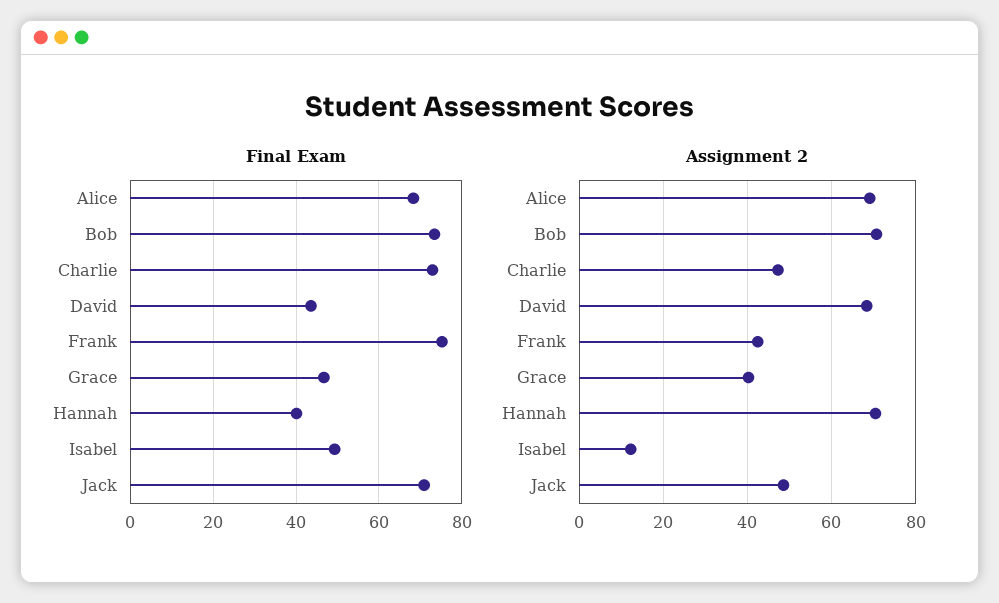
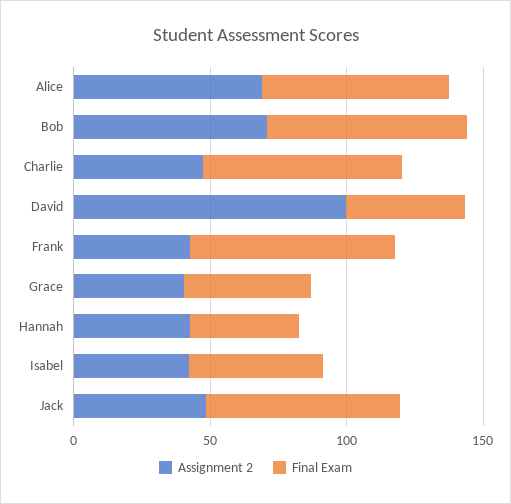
  {
    "Final Exam": {
      "Alice": 68,
      "Bob": 74,
      "Charlie": 72,
      "David": 44,
      "Frank": 76,
      "Grace": 46,
      "Hannah": 40,
      "Isabel": 50,
      "Jack": 70
    },
    "Assignment 2": {
      "Alice": 70,
      "Bob": 70,
      "Charlie": 48,
-     "David": 68,
+     "David": 100,
      "Frank": 42,
      "Grace": 40,
-     "Hannah": 70,
+     "Hannah": 40,
-     "Isabel": 12,
+     "Isabel": 40,
      "Jack": 48
    }
  }

